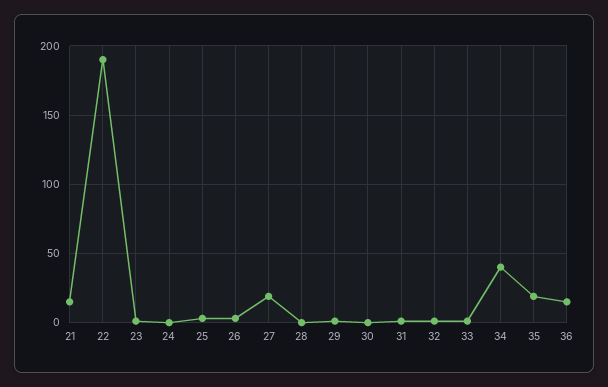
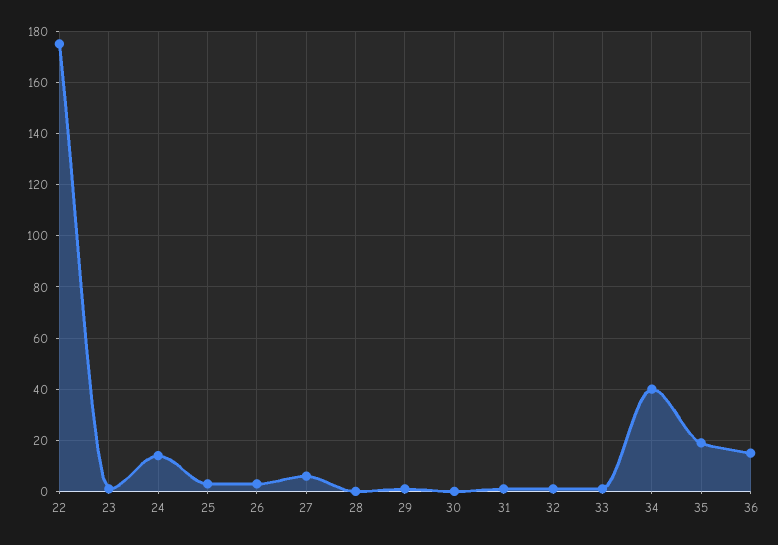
  {
-   "21": 15,
-   "22": 190,
+   "22": 175,
    "23": 0,
-   "24": 0,
+   "24": 15,
    "25": 5,
    "26": 5,
-   "27": 20,
+   "27": 5,
    "28": 0,
    "29": 0,
    "30": 0,
    "31": 0,
    "32": 0,
    "33": 0,
    "34": 40,
    "35": 20,
    "36": 15
  }

